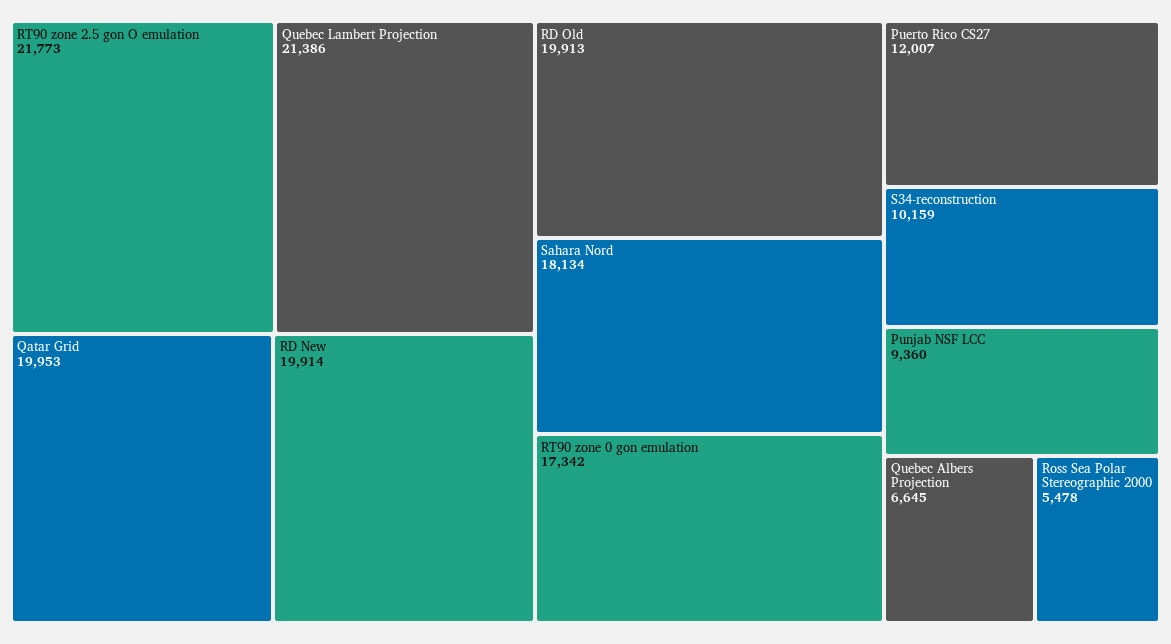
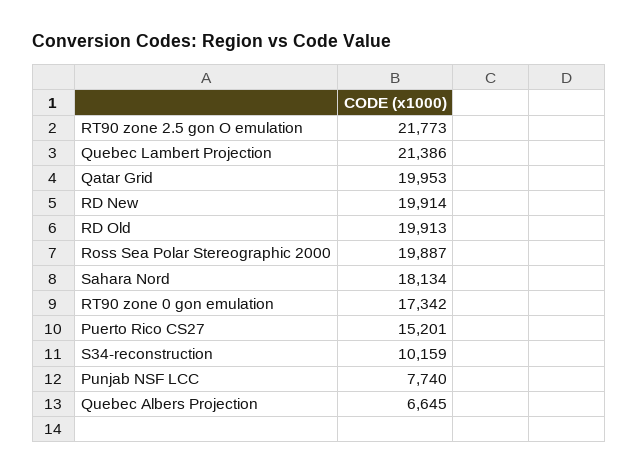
  {
    "RT90 zone 2.5 gon O emulation": 21773,
    "Quebec Lambert Projection": 21386,
    "Qatar Grid": 19953,
    "RD New": 19914,
    "RD Old": 19913,
    "Sahara Nord": 18134,
    "RT90 zone 0 gon emulation": 17342,
-   "Puerto Rico CS27": 12007,
+   "Puerto Rico CS27": 15201,
    "S34-reconstruction": 10159,
-   "Punjab NSF LCC": 9360,
+   "Punjab NSF LCC": 7740,
    "Quebec Albers Projection": 6645,
-   "Ross Sea Polar Stereographic 2000": 5478
+   "Ross Sea Polar Stereographic 2000": 19887
  }

